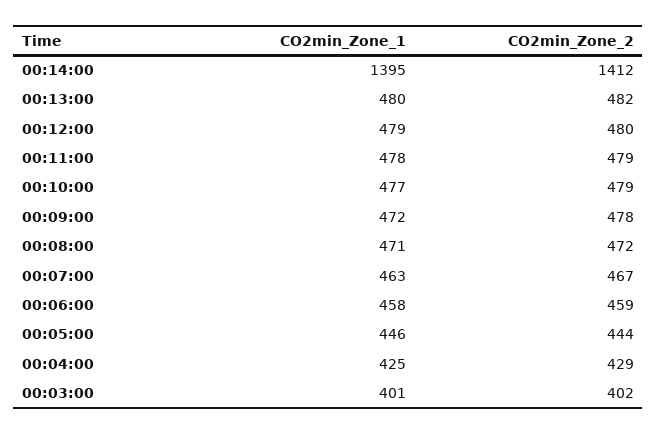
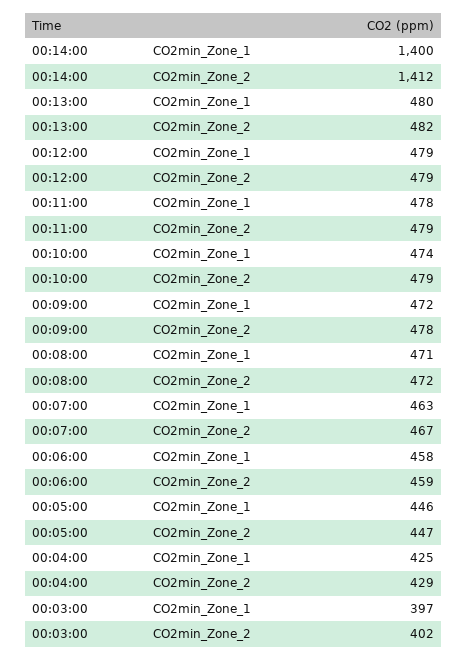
  {
    "CO2min_Zone_1": {
-     "00:14:00": 1395,
+     "00:14:00": 1400,
      "00:13:00": 480,
      "00:12:00": 479,
      "00:11:00": 478,
-     "00:10:00": 477,
+     "00:10:00": 474,
      "00:09:00": 472,
      "00:08:00": 471,
      "00:07:00": 463,
      "00:06:00": 458,
      "00:05:00": 446,
      "00:04:00": 425,
-     "00:03:00": 401
+     "00:03:00": 397
    },
    "CO2min_Zone_2": {
      "00:14:00": 1412,
      "00:13:00": 482,
-     "00:12:00": 480,
+     "00:12:00": 479,
      "00:11:00": 479,
      "00:10:00": 479,
      "00:09:00": 478,
      "00:08:00": 472,
      "00:07:00": 467,
      "00:06:00": 459,
-     "00:05:00": 444,
+     "00:05:00": 447,
      "00:04:00": 429,
      "00:03:00": 402
    }
  }

